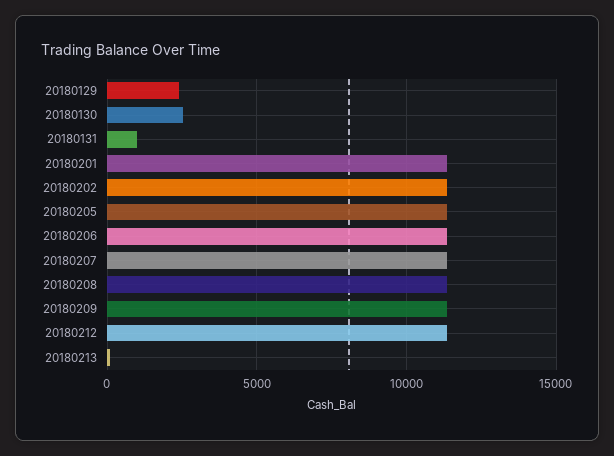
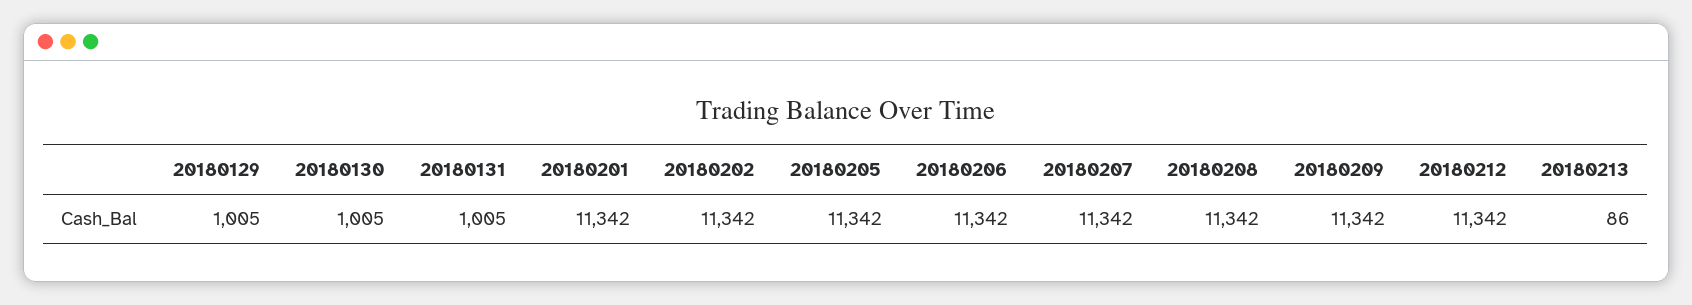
  {
-   "20180129": 2500,
+   "20180129": 1005,
-   "20180130": 2500,
+   "20180130": 1005,
    "20180131": 1005,
    "20180201": 11342,
    "20180202": 11342,
    "20180205": 11342,
    "20180206": 11342,
    "20180207": 11342,
    "20180208": 11342,
    "20180209": 11342,
    "20180212": 11342,
    "20180213": 86
  }

